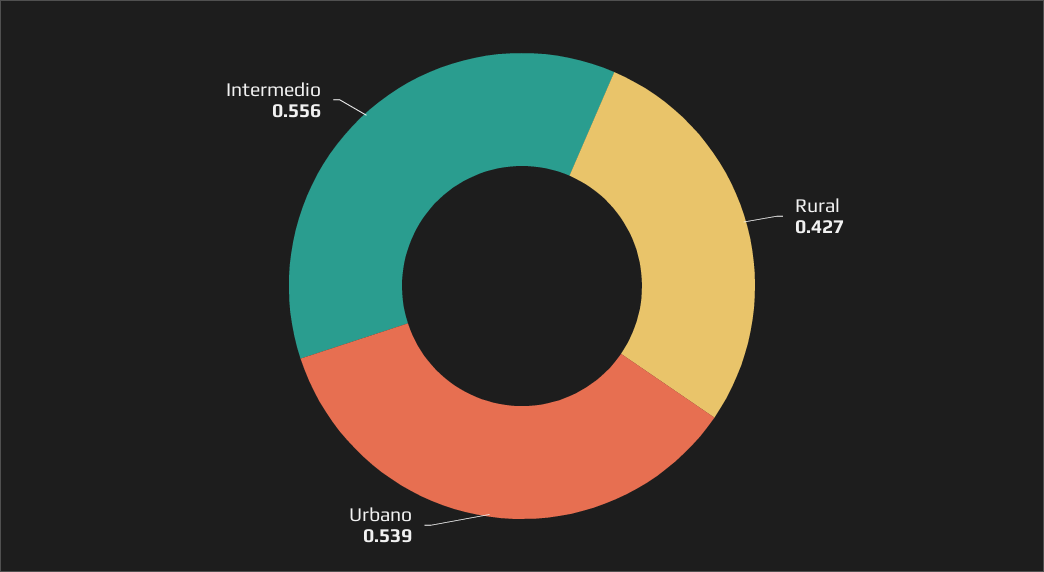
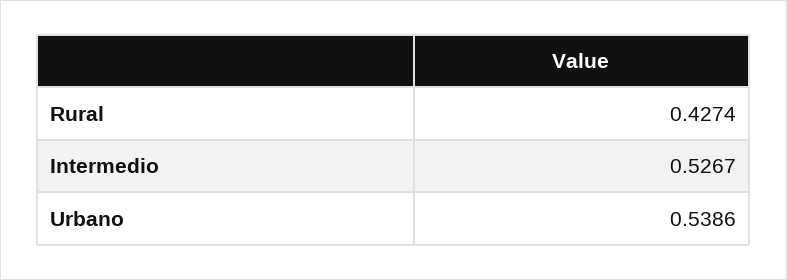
  {
    "Rural": 0.4274,
    "Urbano": 0.5386,
-   "Intermedio": 0.556
+   "Intermedio": 0.5267
  }

